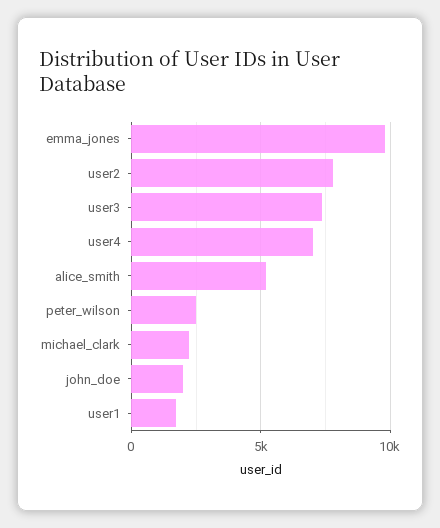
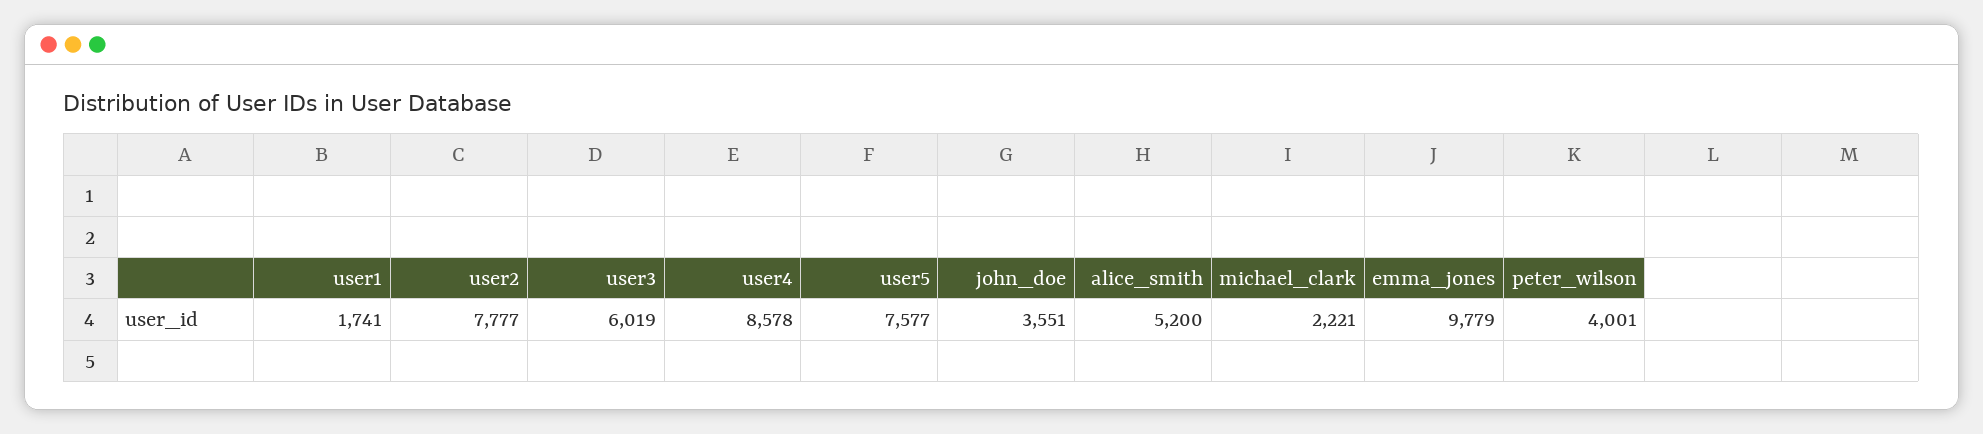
  {
    "emma_jones": 9779,
    "user2": 7777,
-   "user3": 7500,
+   "user3": 6019,
-   "user4": 7000,
+   "user4": 8578,
    "alice_smith": 5200,
-   "peter_wilson": 2500,
+   "peter_wilson": 4001,
    "michael_clark": 2221,
-   "john_doe": 2000,
+   "john_doe": 3551,
-   "user1": 1741
+   "user1": 1741,
+   "user5": 7577
  }

